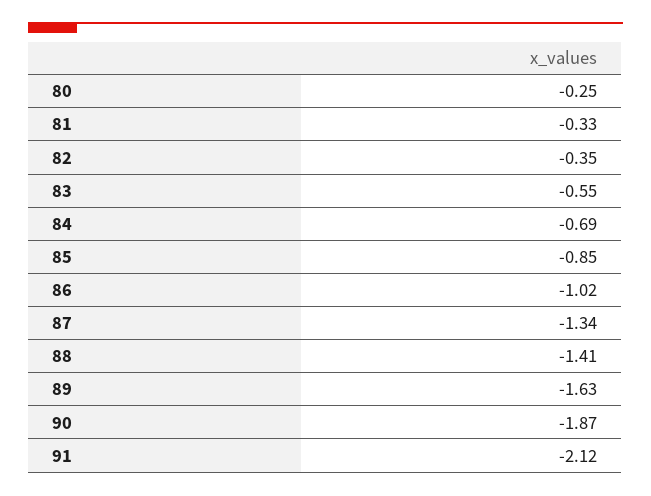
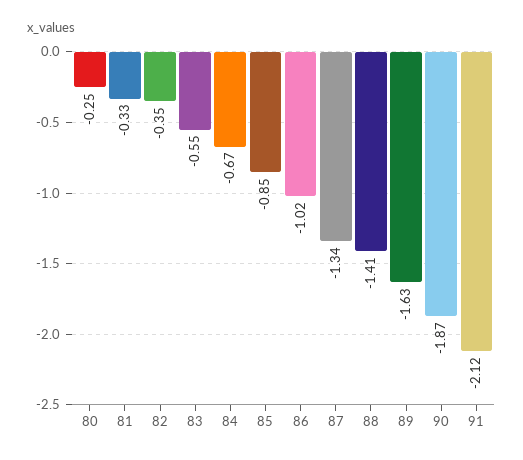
  {
    "80": -0.25,
    "81": -0.33,
    "82": -0.35,
    "83": -0.55,
-   "84": -0.69,
+   "84": -0.67,
    "85": -0.85,
    "86": -1.02,
    "87": -1.34,
    "88": -1.41,
    "89": -1.63,
    "90": -1.87,
    "91": -2.12
  }

